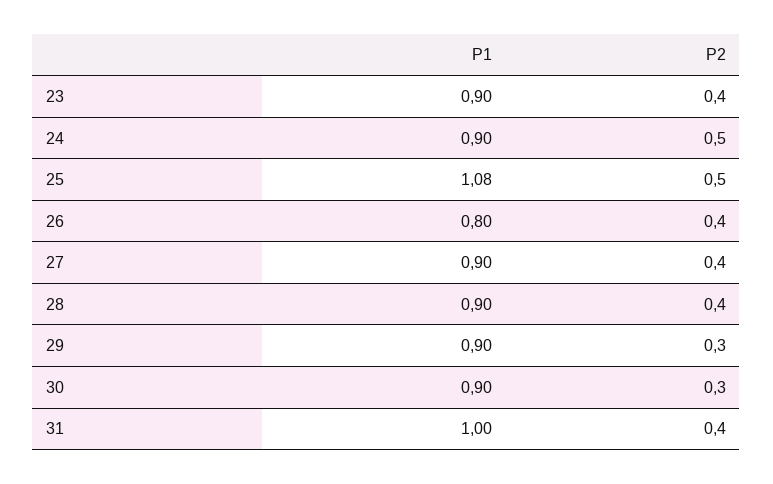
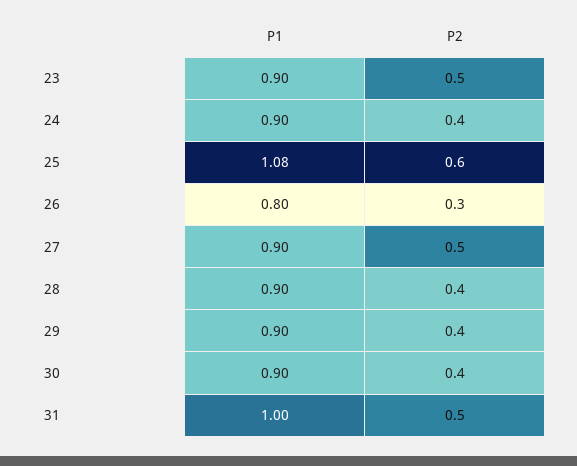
  {
    "P1": {
      "23": 0.9,
      "24": 0.9,
      "25": 1.08,
      "26": 0.8,
      "27": 0.9,
      "28": 0.9,
      "29": 0.9,
      "30": 0.9,
      "31": 1
    },
    "P2": {
-     "23": 0.4,
+     "23": 0.5,
-     "24": 0.5,
+     "24": 0.4,
-     "25": 0.5,
+     "25": 0.6,
-     "26": 0.4,
+     "26": 0.3,
-     "27": 0.4,
+     "27": 0.5,
      "28": 0.4,
-     "29": 0.3,
+     "29": 0.4,
-     "30": 0.3,
+     "30": 0.4,
-     "31": 0.4
+     "31": 0.5
    }
  }

